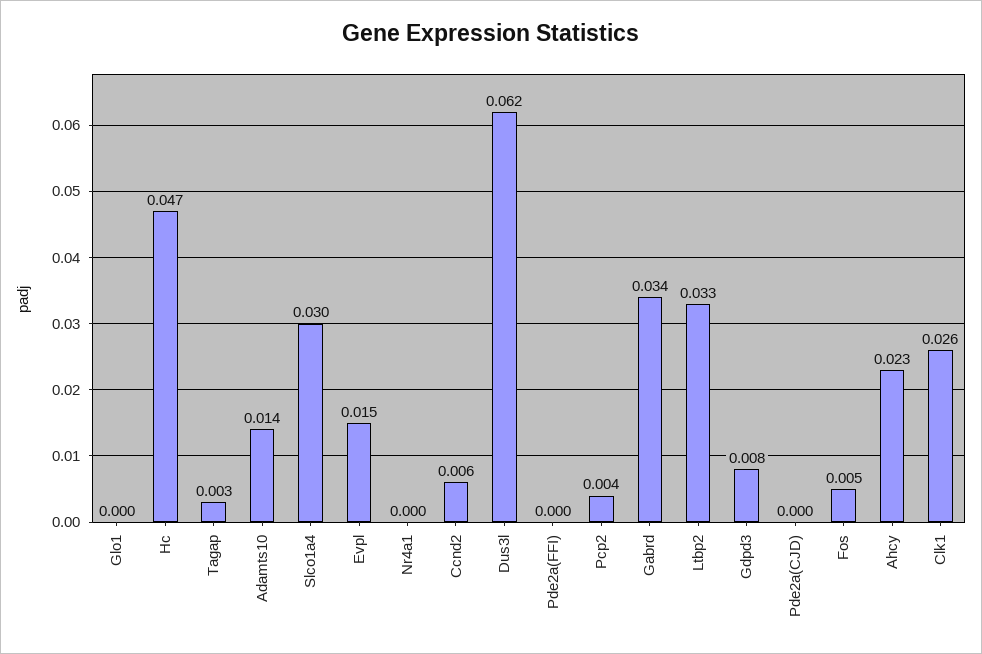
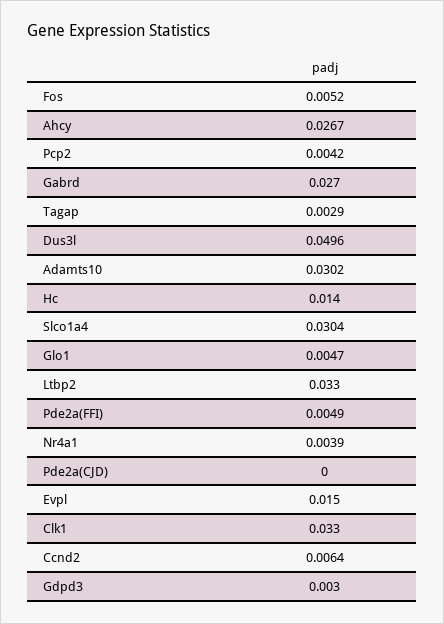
  {
-   "Glo1": 0,
+   "Glo1": 0.0047,
-   "Hc": 0.047,
+   "Hc": 0.014,
    "Tagap": 0.0029,
-   "Adamts10": 0.014,
+   "Adamts10": 0.0302,
    "Slco1a4": 0.0304,
    "Evpl": 0.015,
-   "Nr4a1": 0,
+   "Nr4a1": 0.0039,
    "Ccnd2": 0.0064,
-   "Dus3l": 0.062,
+   "Dus3l": 0.0496,
-   "Pde2a(FFI)": 0,
+   "Pde2a(FFI)": 0.0049,
    "Pcp2": 0.0042,
-   "Gabrd": 0.034,
+   "Gabrd": 0.027,
    "Ltbp2": 0.033,
-   "Gdpd3": 0.008,
+   "Gdpd3": 0.003,
    "Pde2a(CJD)": 0,
    "Fos": 0.0052,
-   "Ahcy": 0.023,
+   "Ahcy": 0.0267,
-   "Clk1": 0.026
+   "Clk1": 0.033
  }

